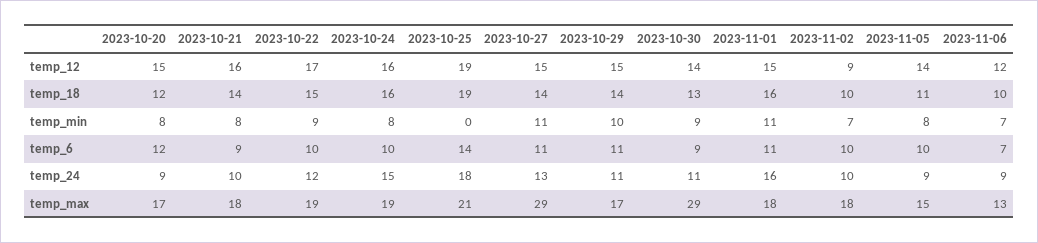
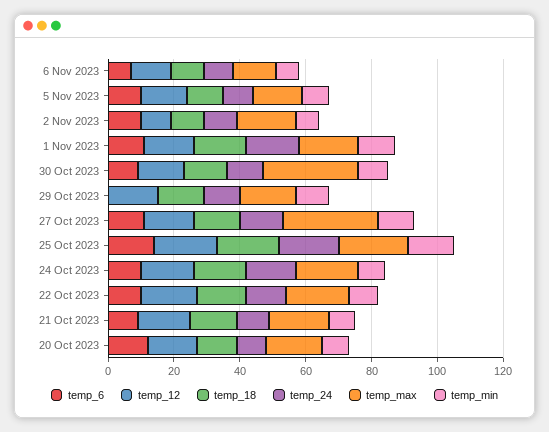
  {
    "temp_12": {
      "2023-10-20": 15,
      "2023-10-21": 16,
      "2023-10-22": 17,
      "2023-10-24": 16,
      "2023-10-25": 19,
      "2023-10-27": 15,
      "2023-10-29": 15,
      "2023-10-30": 14,
      "2023-11-01": 15,
      "2023-11-02": 9,
      "2023-11-05": 14,
      "2023-11-06": 12
    },
    "temp_18": {
      "2023-10-20": 12,
      "2023-10-21": 14,
      "2023-10-22": 15,
      "2023-10-24": 16,
      "2023-10-25": 19,
      "2023-10-27": 14,
      "2023-10-29": 14,
      "2023-10-30": 13,
      "2023-11-01": 16,
      "2023-11-02": 10,
      "2023-11-05": 11,
      "2023-11-06": 10
    },
    "temp_min": {
      "2023-10-20": 8,
      "2023-10-21": 8,
      "2023-10-22": 9,
      "2023-10-24": 8,
-     "2023-10-25": 0,
+     "2023-10-25": 15,
      "2023-10-27": 11,
      "2023-10-29": 10,
      "2023-10-30": 9,
      "2023-11-01": 11,
      "2023-11-02": 7,
      "2023-11-05": 8,
      "2023-11-06": 7
    },
    "temp_6": {
      "2023-10-20": 12,
      "2023-10-21": 9,
      "2023-10-22": 10,
      "2023-10-24": 10,
      "2023-10-25": 14,
      "2023-10-27": 11,
-     "2023-10-29": 11,
+     "2023-10-29": 0,
      "2023-10-30": 9,
      "2023-11-01": 11,
      "2023-11-02": 10,
      "2023-11-05": 10,
      "2023-11-06": 7
    },
    "temp_24": {
      "2023-10-20": 9,
      "2023-10-21": 10,
      "2023-10-22": 12,
      "2023-10-24": 15,
      "2023-10-25": 18,
      "2023-10-27": 13,
      "2023-10-29": 11,
      "2023-10-30": 11,
      "2023-11-01": 16,
      "2023-11-02": 10,
      "2023-11-05": 9,
      "2023-11-06": 9
    },
    "temp_max": {
      "2023-10-20": 17,
      "2023-10-21": 18,
      "2023-10-22": 19,
      "2023-10-24": 19,
      "2023-10-25": 21,
      "2023-10-27": 29,
      "2023-10-29": 17,
      "2023-10-30": 29,
      "2023-11-01": 18,
      "2023-11-02": 18,
      "2023-11-05": 15,
      "2023-11-06": 13
    }
  }

